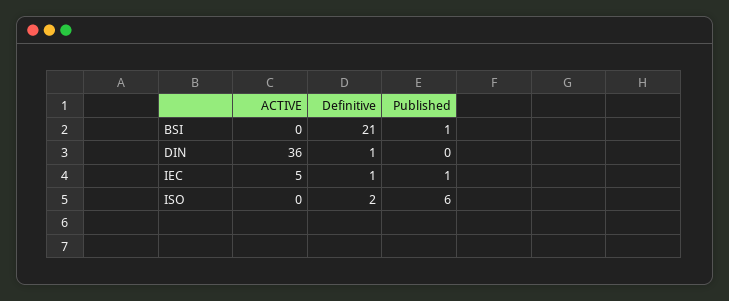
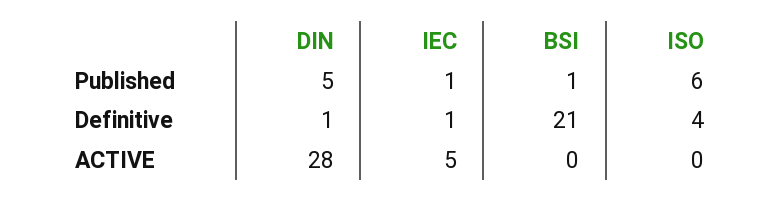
  {
    "ACTIVE": {
      "BSI": 0,
-     "DIN": 36,
+     "DIN": 28,
      "IEC": 5,
      "ISO": 0
    },
    "Definitive": {
      "BSI": 21,
      "DIN": 1,
      "IEC": 1,
-     "ISO": 2
+     "ISO": 4
    },
    "Published": {
      "BSI": 1,
-     "DIN": 0,
+     "DIN": 5,
      "IEC": 1,
      "ISO": 6
    }
  }

